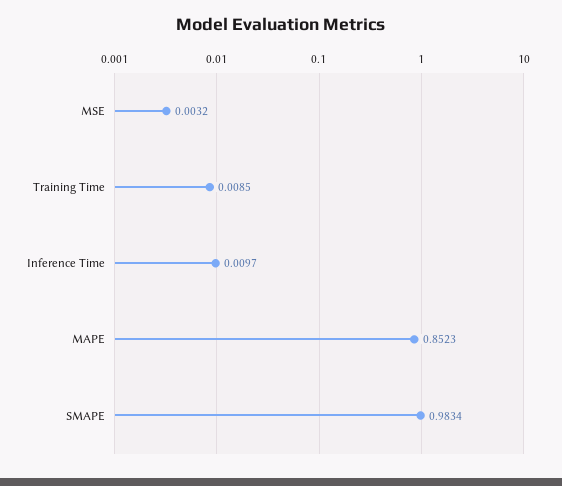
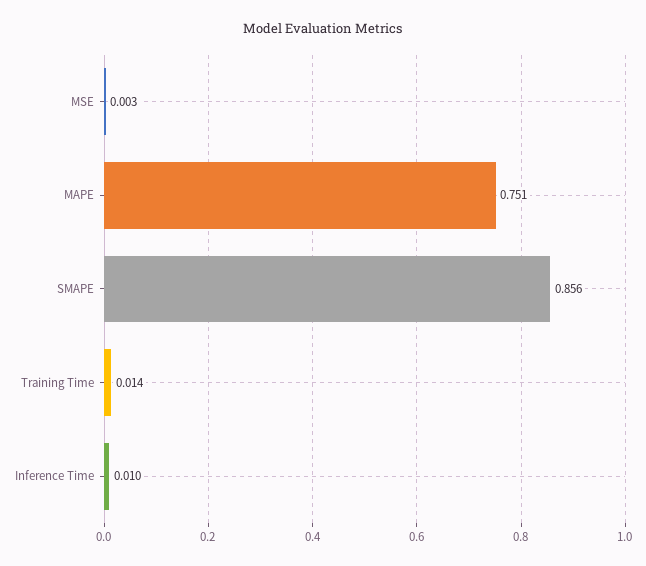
  {
    "MSE": 0.0032,
-   "Training Time": 0.0085,
+   "Training Time": 0.014,
    "Inference Time": 0.0097,
-   "MAPE": 0.8523,
+   "MAPE": 0.751,
-   "SMAPE": 0.9834
+   "SMAPE": 0.856
  }

